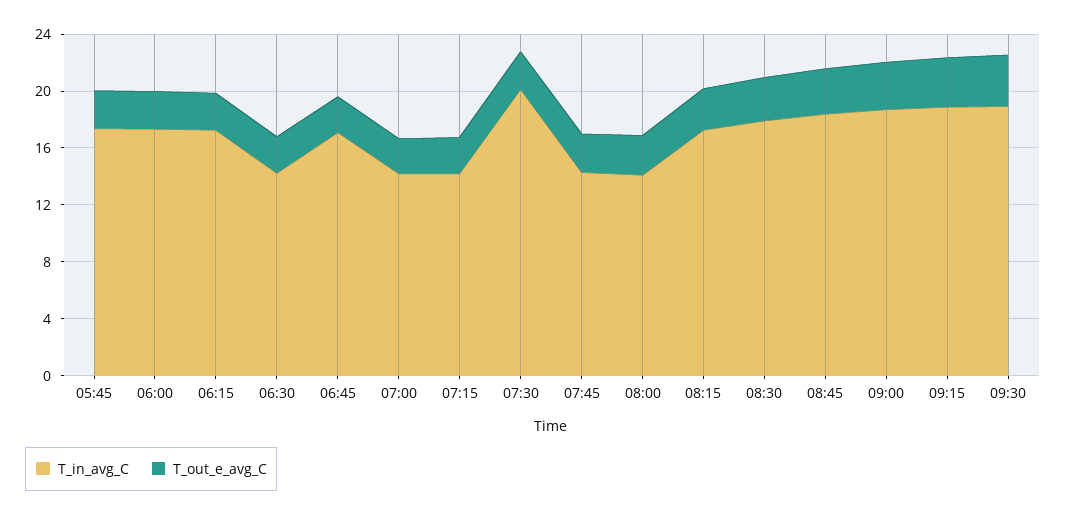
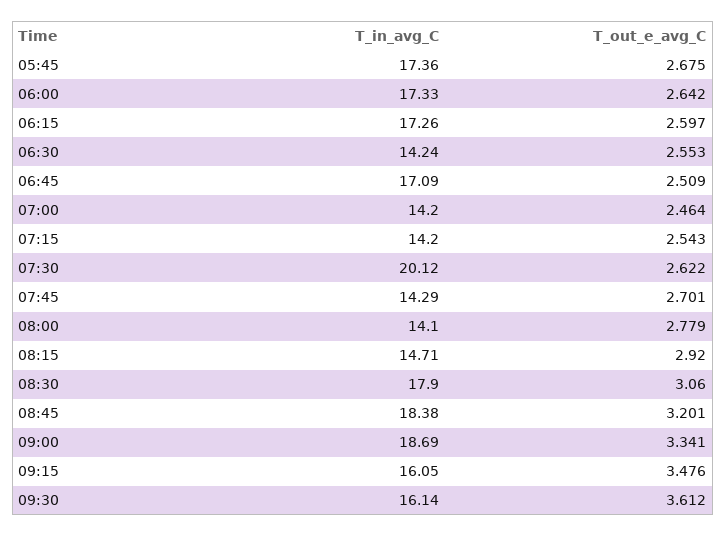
  {
    "T_in_avg_C": {
      "05:45": 17.36,
      "06:00": 17.33,
      "06:15": 17.26,
      "06:30": 14.24,
      "06:45": 17.09,
      "07:00": 14.2,
      "07:15": 14.2,
      "07:30": 20.12,
      "07:45": 14.29,
      "08:00": 14.1,
-     "08:15": 17,
+     "08:15": 14.71,
      "08:30": 17.9,
      "08:45": 18.38,
      "09:00": 18.69,
-     "09:15": 19,
+     "09:15": 16.05,
-     "09:30": 19
+     "09:30": 16.14
    },
    "T_out_e_avg_C": {
      "05:45": 2.675,
      "06:00": 2.642,
      "06:15": 2.597,
      "06:30": 2.553,
      "06:45": 2.509,
      "07:00": 2.464,
      "07:15": 2.543,
      "07:30": 2.622,
      "07:45": 2.701,
      "08:00": 2.779,
      "08:15": 2.92,
      "08:30": 3.06,
      "08:45": 3.201,
      "09:00": 3.341,
      "09:15": 3.476,
      "09:30": 3.612
    }
  }

